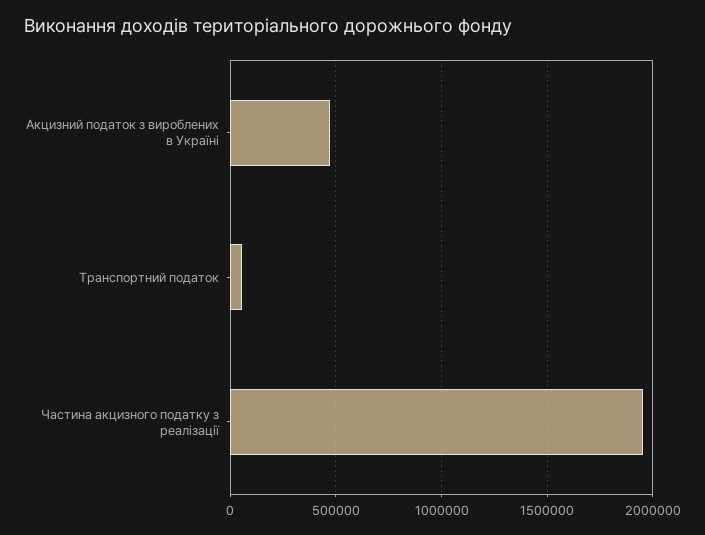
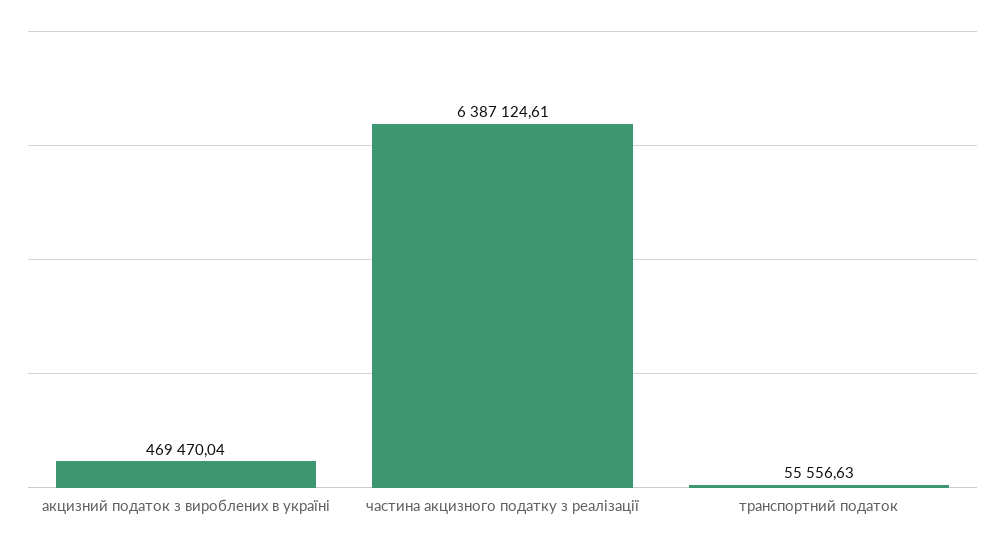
  {
    "Акцизний податок з вироблених в Україні": 469470.04,
    "Транспортний податок": 55556.63,
-   "Частина акцизного податку з реалізації": 1950000
+   "Частина акцизного податку з реалізації": 6387124.61
  }

